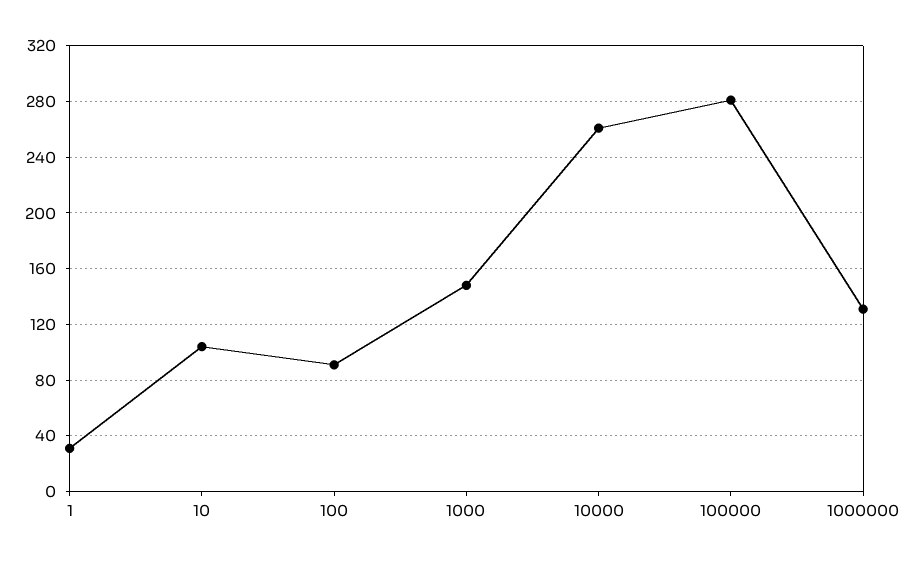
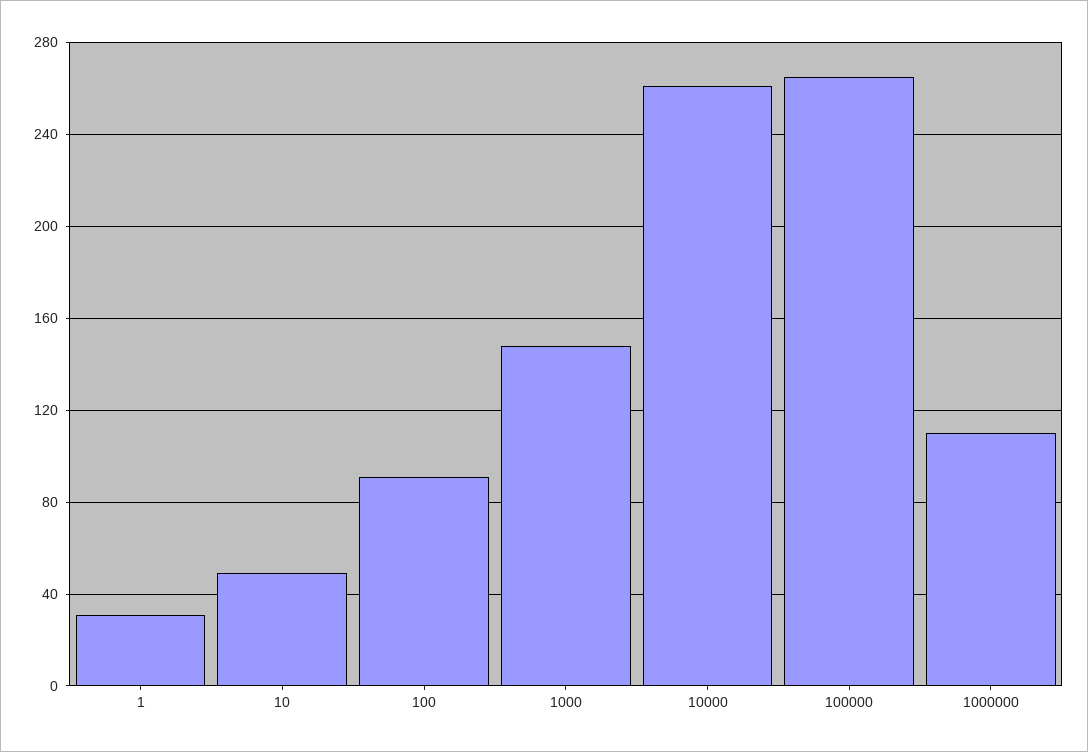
  {
    "1": 30,
-   "10": 105,
+   "10": 50,
    "100": 90,
    "1000": 150,
    "10000": 260,
-   "100000": 280,
+   "100000": 265,
-   "1000000": 130
+   "1000000": 110
  }

